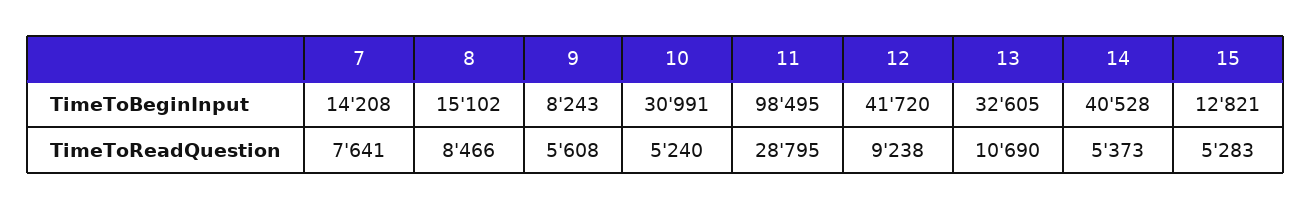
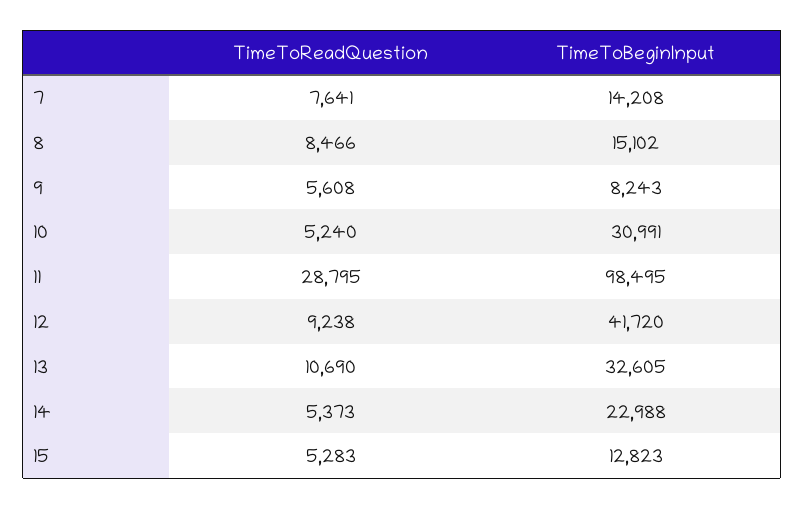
  {
    "7": {
      "TimeToBeginInput": 14208,
      "TimeToReadQuestion": 7641
    },
    "8": {
      "TimeToBeginInput": 15102,
      "TimeToReadQuestion": 8466
    },
    "9": {
      "TimeToBeginInput": 8243,
      "TimeToReadQuestion": 5608
    },
    "10": {
      "TimeToBeginInput": 30991,
      "TimeToReadQuestion": 5240
    },
    "11": {
      "TimeToBeginInput": 98495,
      "TimeToReadQuestion": 28795
    },
    "12": {
      "TimeToBeginInput": 41720,
      "TimeToReadQuestion": 9238
    },
    "13": {
      "TimeToBeginInput": 32605,
      "TimeToReadQuestion": 10690
    },
    "14": {
-     "TimeToBeginInput": 40528,
+     "TimeToBeginInput": 22988,
      "TimeToReadQuestion": 5373
    },
    "15": {
-     "TimeToBeginInput": 12821,
+     "TimeToBeginInput": 12823,
      "TimeToReadQuestion": 5283
    }
  }

